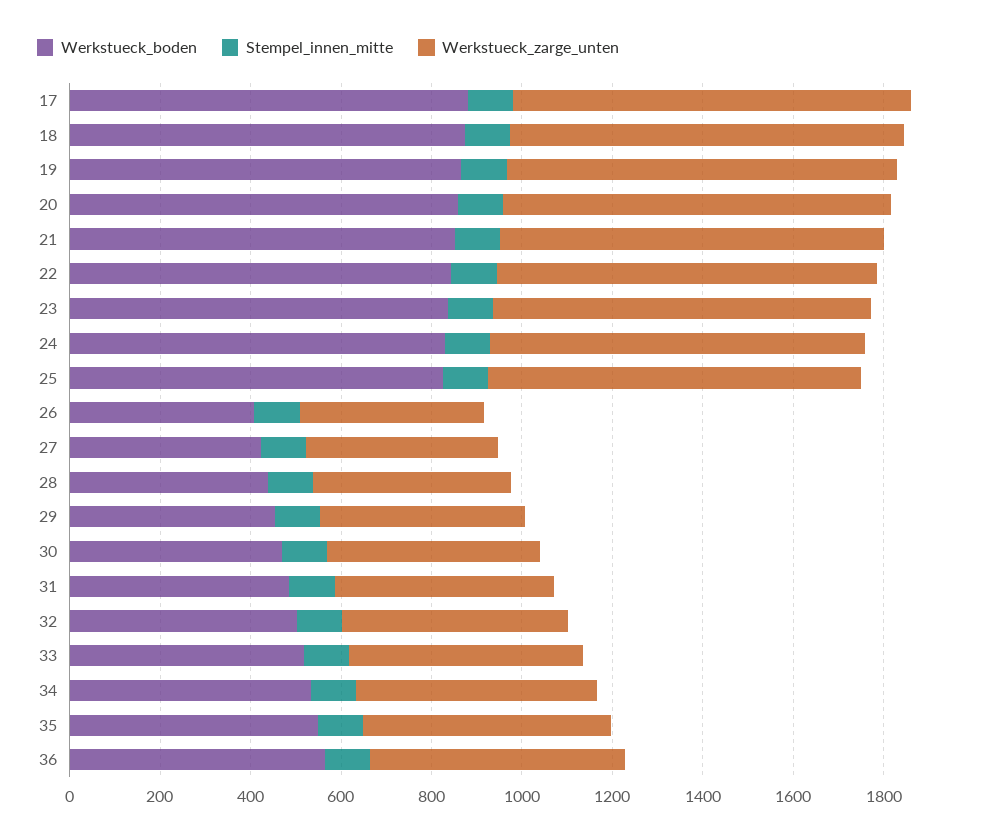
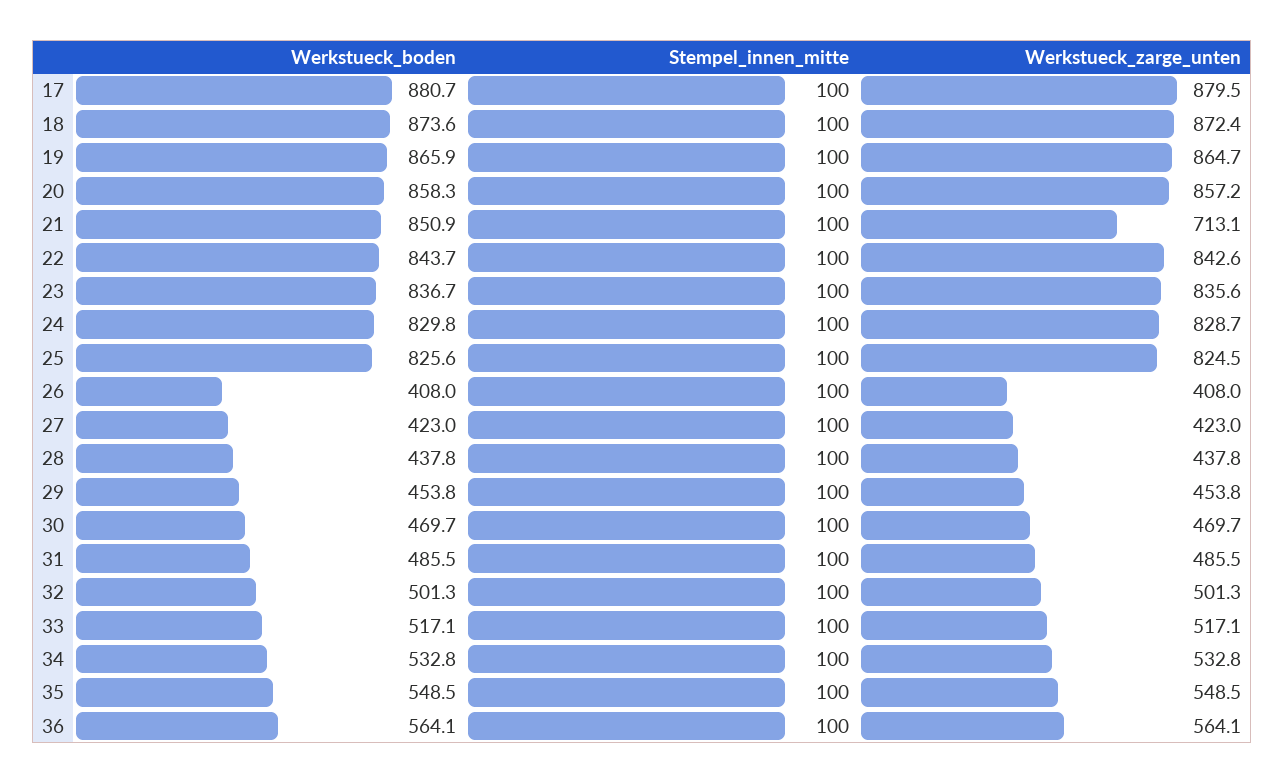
  {
    "Werkstueck_boden": {
      "17": 880.7,
      "18": 873.6,
      "19": 865.9,
      "20": 858.3,
      "21": 850.9,
      "22": 843.7,
      "23": 836.7,
      "24": 829.8,
      "25": 825.6,
      "26": 408,
      "27": 423,
      "28": 437.8,
      "29": 453.8,
      "30": 469.7,
      "31": 485.5,
      "32": 501.3,
      "33": 517.1,
      "34": 532.8,
      "35": 548.5,
      "36": 564.1
    },
    "Stempel_innen_mitte": {
      "17": 100,
      "18": 100,
      "19": 100,
      "20": 100,
      "21": 100,
      "22": 100,
      "23": 100,
      "24": 100,
      "25": 100,
      "26": 100,
      "27": 100,
      "28": 100,
      "29": 100,
      "30": 100,
      "31": 100,
      "32": 100,
      "33": 100,
      "34": 100,
      "35": 100,
      "36": 100
    },
    "Werkstueck_zarge_unten": {
      "17": 879.5,
      "18": 872.4,
      "19": 864.7,
      "20": 857.2,
-     "21": 850,
+     "21": 713.1,
      "22": 842.6,
      "23": 835.6,
      "24": 828.7,
      "25": 824.5,
      "26": 408,
      "27": 423,
      "28": 437.8,
      "29": 453.8,
      "30": 469.7,
      "31": 485.5,
      "32": 501.3,
      "33": 517.1,
      "34": 532.8,
      "35": 548.5,
      "36": 564.1
    }
  }

